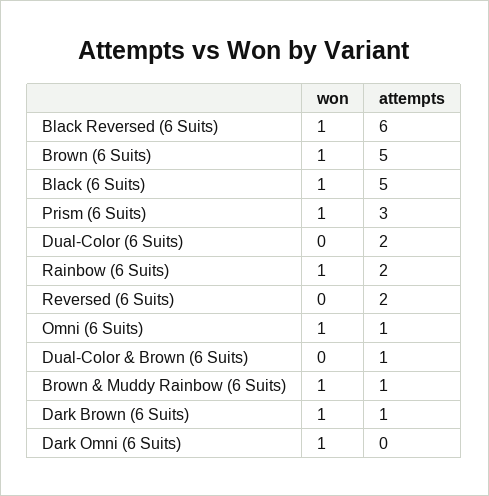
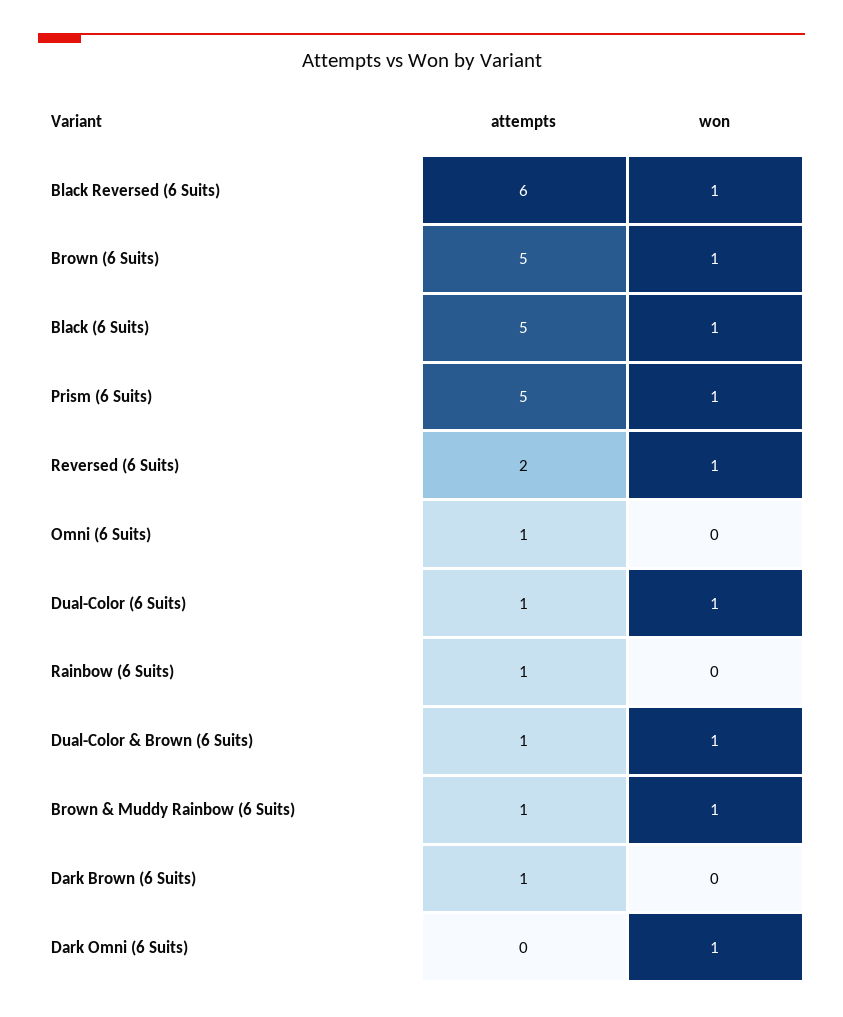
  {
    "won": {
      "Black Reversed (6 Suits)": 1,
      "Brown (6 Suits)": 1,
      "Black (6 Suits)": 1,
      "Prism (6 Suits)": 1,
-     "Dual-Color (6 Suits)": 0,
+     "Dual-Color (6 Suits)": 1,
-     "Rainbow (6 Suits)": 1,
+     "Rainbow (6 Suits)": 0,
-     "Reversed (6 Suits)": 0,
+     "Reversed (6 Suits)": 1,
-     "Omni (6 Suits)": 1,
+     "Omni (6 Suits)": 0,
-     "Dual-Color & Brown (6 Suits)": 0,
+     "Dual-Color & Brown (6 Suits)": 1,
      "Brown & Muddy Rainbow (6 Suits)": 1,
-     "Dark Brown (6 Suits)": 1,
+     "Dark Brown (6 Suits)": 0,
      "Dark Omni (6 Suits)": 1
    },
    "attempts": {
      "Black Reversed (6 Suits)": 6,
      "Brown (6 Suits)": 5,
      "Black (6 Suits)": 5,
-     "Prism (6 Suits)": 3,
+     "Prism (6 Suits)": 5,
-     "Dual-Color (6 Suits)": 2,
+     "Dual-Color (6 Suits)": 1,
-     "Rainbow (6 Suits)": 2,
+     "Rainbow (6 Suits)": 1,
      "Reversed (6 Suits)": 2,
      "Omni (6 Suits)": 1,
      "Dual-Color & Brown (6 Suits)": 1,
      "Brown & Muddy Rainbow (6 Suits)": 1,
      "Dark Brown (6 Suits)": 1,
      "Dark Omni (6 Suits)": 0
    }
  }

